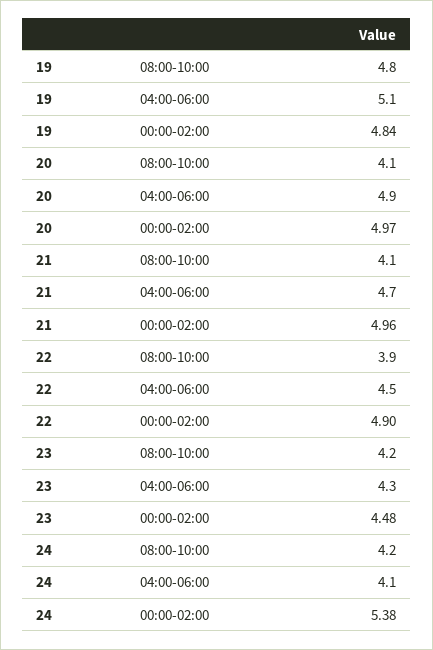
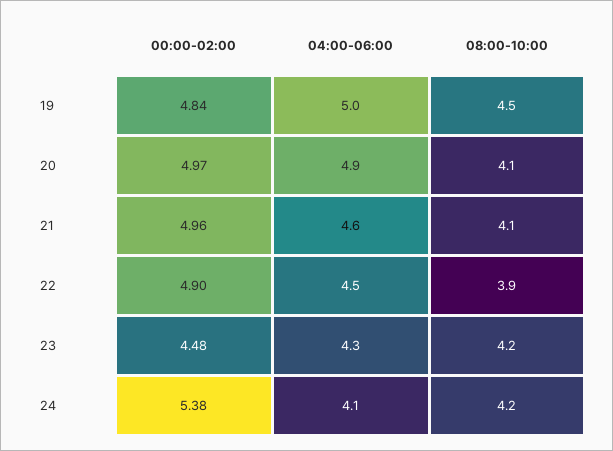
  {
    "19": {
-     "08:00-10:00": 4.8,
+     "08:00-10:00": 4.5,
-     "04:00-06:00": 5.1,
+     "04:00-06:00": 5,
      "00:00-02:00": 4.84
    },
    "20": {
      "08:00-10:00": 4.1,
      "04:00-06:00": 4.9,
      "00:00-02:00": 4.97
    },
    "21": {
      "08:00-10:00": 4.1,
-     "04:00-06:00": 4.7,
+     "04:00-06:00": 4.6,
      "00:00-02:00": 4.96
    },
    "22": {
      "08:00-10:00": 3.9,
      "04:00-06:00": 4.5,
      "00:00-02:00": 4.9
    },
    "23": {
      "08:00-10:00": 4.2,
      "04:00-06:00": 4.3,
      "00:00-02:00": 4.48
    },
    "24": {
      "08:00-10:00": 4.2,
      "04:00-06:00": 4.1,
      "00:00-02:00": 5.38
    }
  }

